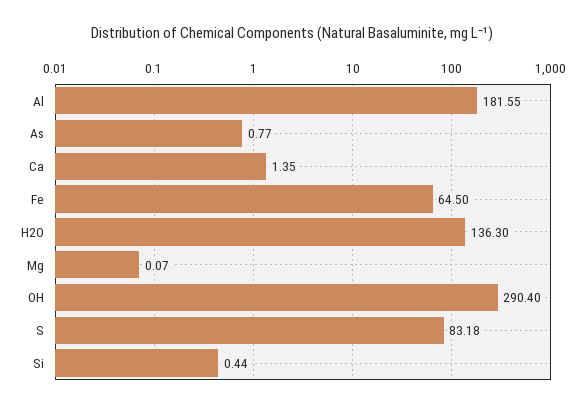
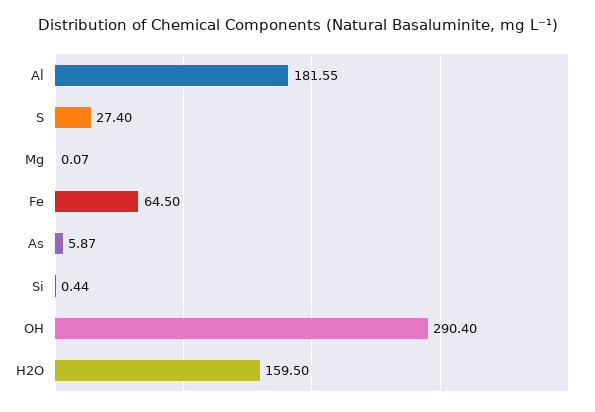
  {
    "Al": 181.55,
-   "As": 0.77,
+   "As": 5.87,
-   "Ca": 1.35,
    "Fe": 64.5,
-   "H2O": 136.3,
+   "H2O": 159.5,
    "Mg": 0.07,
    "OH": 290.4,
-   "S": 83.18,
+   "S": 27.4,
    "Si": 0.44
  }

